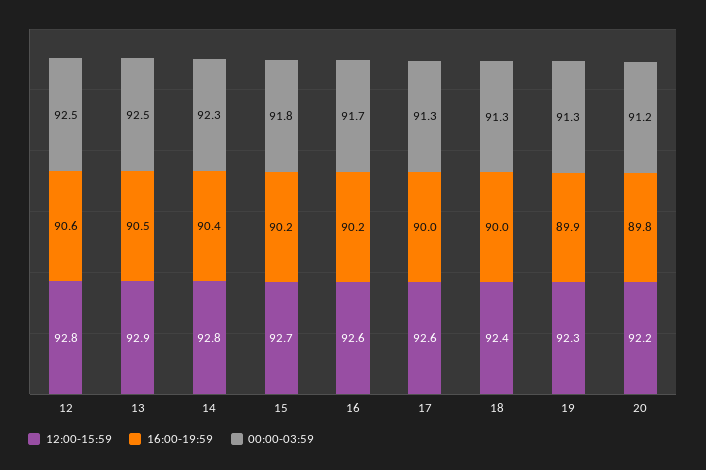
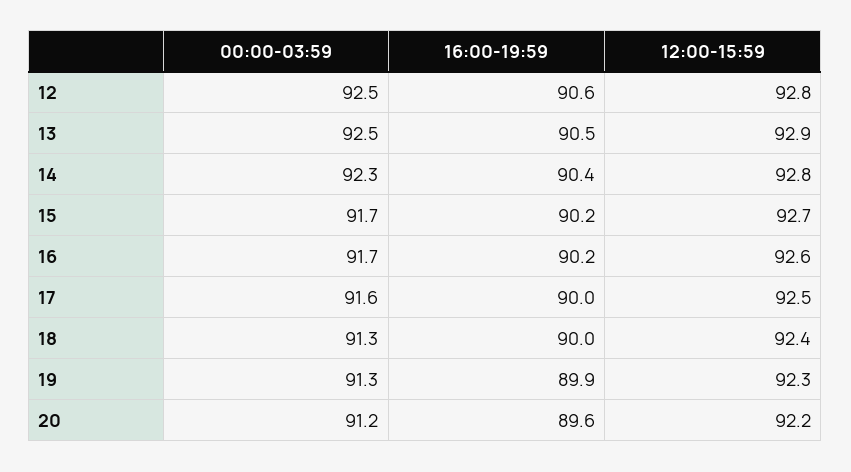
  {
    "12:00-15:59": {
      "12": 92.8,
      "13": 92.9,
      "14": 92.8,
      "15": 92.7,
      "16": 92.6,
-     "17": 92.6,
+     "17": 92.5,
      "18": 92.4,
      "19": 92.3,
      "20": 92.2
    },
    "16:00-19:59": {
      "12": 90.6,
      "13": 90.5,
      "14": 90.4,
      "15": 90.2,
      "16": 90.2,
      "17": 90,
      "18": 90,
      "19": 89.9,
-     "20": 89.8
+     "20": 89.6
    },
    "00:00-03:59": {
      "12": 92.5,
      "13": 92.5,
      "14": 92.3,
-     "15": 91.8,
+     "15": 91.7,
      "16": 91.7,
-     "17": 91.3,
+     "17": 91.6,
      "18": 91.3,
      "19": 91.3,
      "20": 91.2
    }
  }

